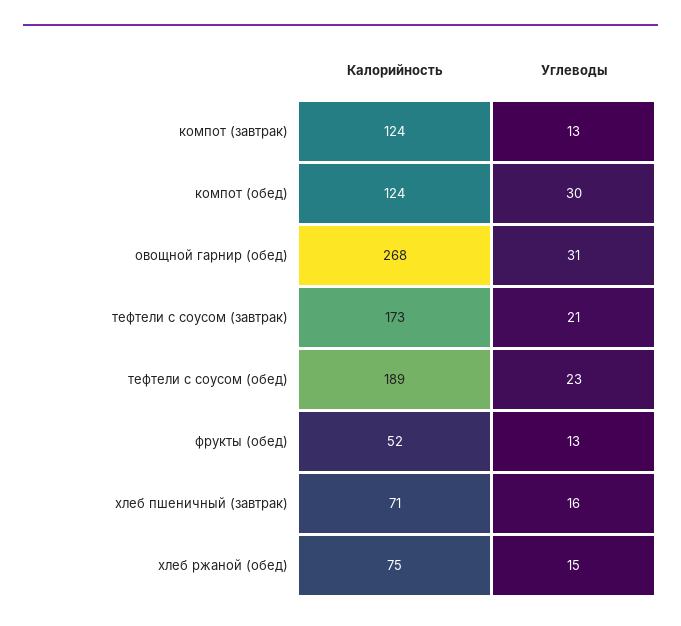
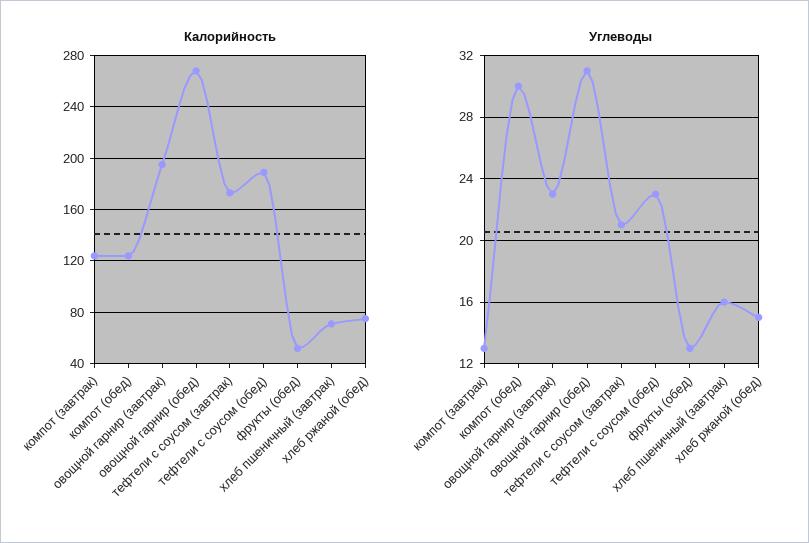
  {
    "Калорийность": {
      "компот (завтрак)": 124,
      "компот (обед)": 124,
      "овощной гарнир (обед)": 268,
      "тефтели с соусом (завтрак)": 173,
      "тефтели с соусом (обед)": 189,
      "фрукты (обед)": 52,
      "хлеб пшеничный (завтрак)": 71,
-     "хлеб ржаной (обед)": 75
+     "хлеб ржаной (обед)": 75,
+     "овощной гарнир (завтрак)": 195
    },
    "Углеводы": {
      "компот (завтрак)": 13,
      "компот (обед)": 30,
      "овощной гарнир (обед)": 31,
      "тефтели с соусом (завтрак)": 21,
      "тефтели с соусом (обед)": 23,
      "фрукты (обед)": 13,
      "хлеб пшеничный (завтрак)": 16,
-     "хлеб ржаной (обед)": 15
+     "хлеб ржаной (обед)": 15,
+     "овощной гарнир (завтрак)": 23
    }
  }

